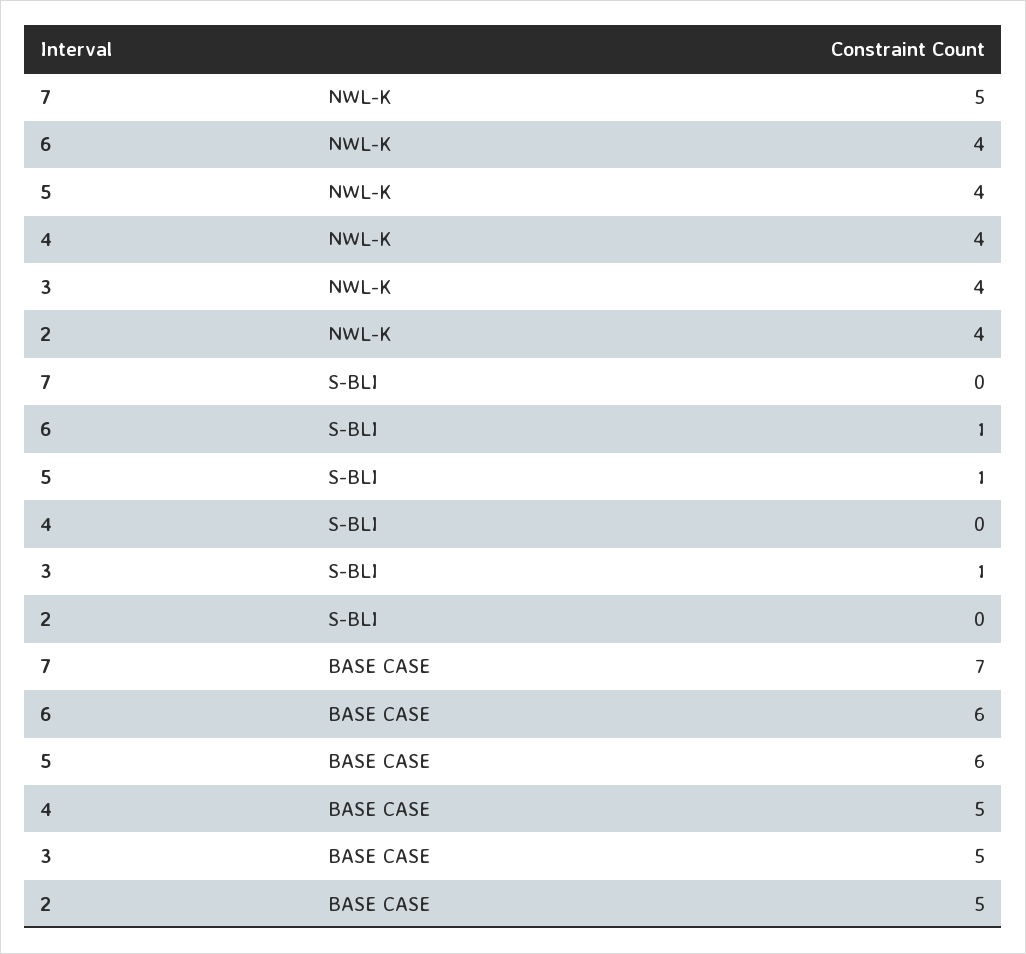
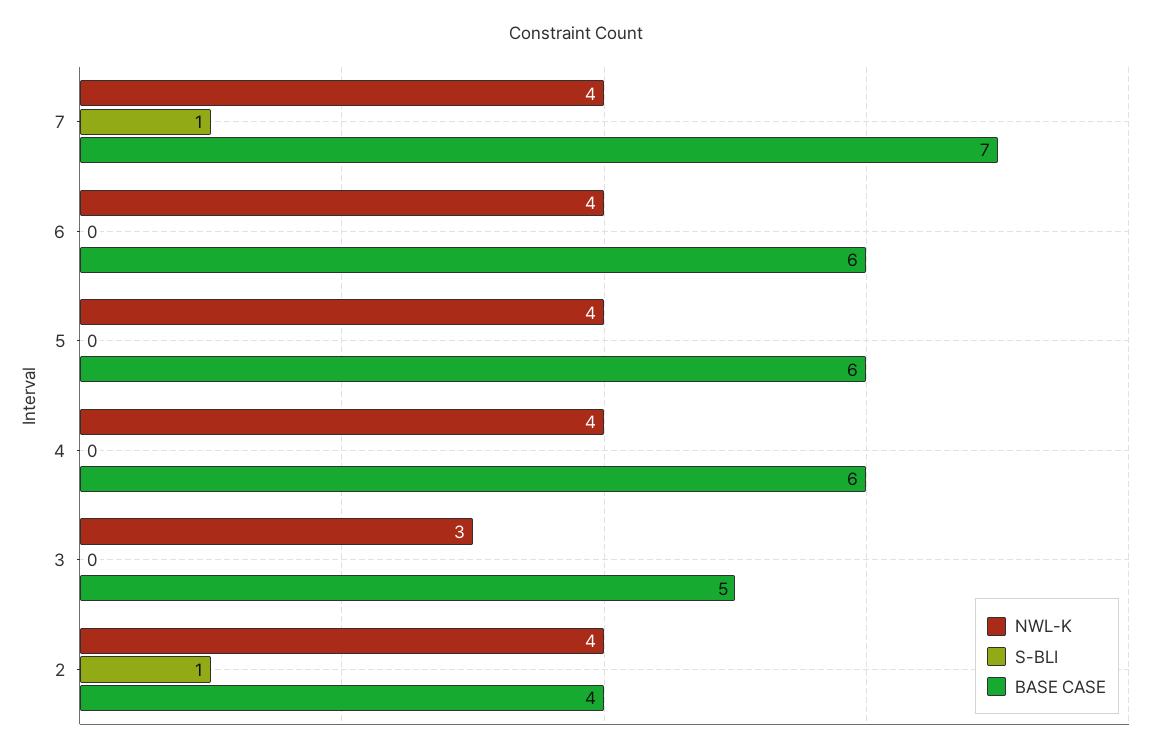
  {
    "NWL-K": {
-     "7": 5,
+     "7": 4,
      "6": 4,
      "5": 4,
      "4": 4,
-     "3": 4,
+     "3": 3,
      "2": 4
    },
    "S-BLI": {
-     "7": 0,
+     "7": 1,
-     "6": 1,
+     "6": 0,
-     "5": 1,
+     "5": 0,
      "4": 0,
-     "3": 1,
+     "3": 0,
-     "2": 0
+     "2": 1
    },
    "BASE CASE": {
      "7": 7,
      "6": 6,
      "5": 6,
-     "4": 5,
+     "4": 6,
      "3": 5,
-     "2": 5
+     "2": 4
    }
  }

